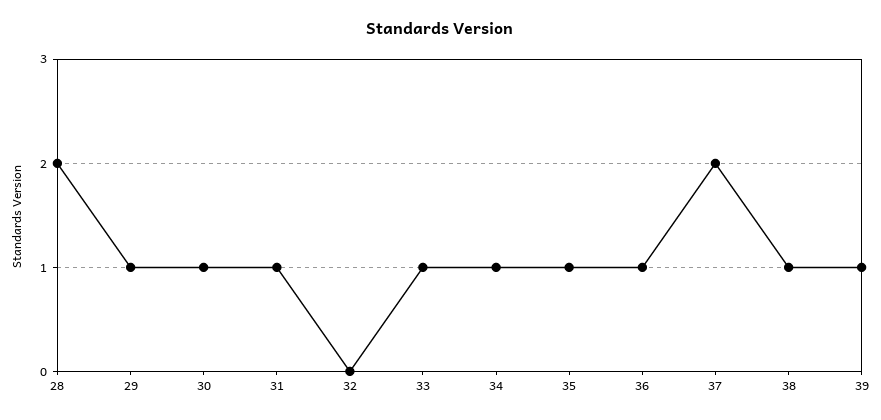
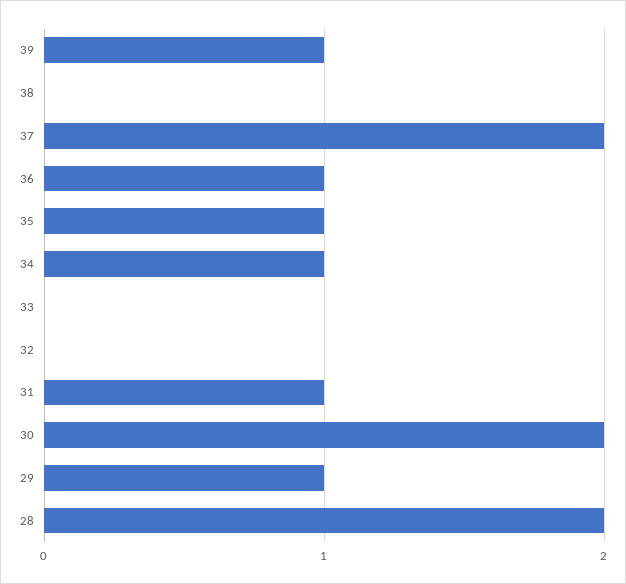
  {
    "28": 2,
    "29": 1,
-   "30": 1,
+   "30": 2,
    "31": 1,
    "32": 0,
-   "33": 1,
+   "33": 0,
    "34": 1,
    "35": 1,
    "36": 1,
    "37": 2,
-   "38": 1,
+   "38": 0,
    "39": 1
  }

